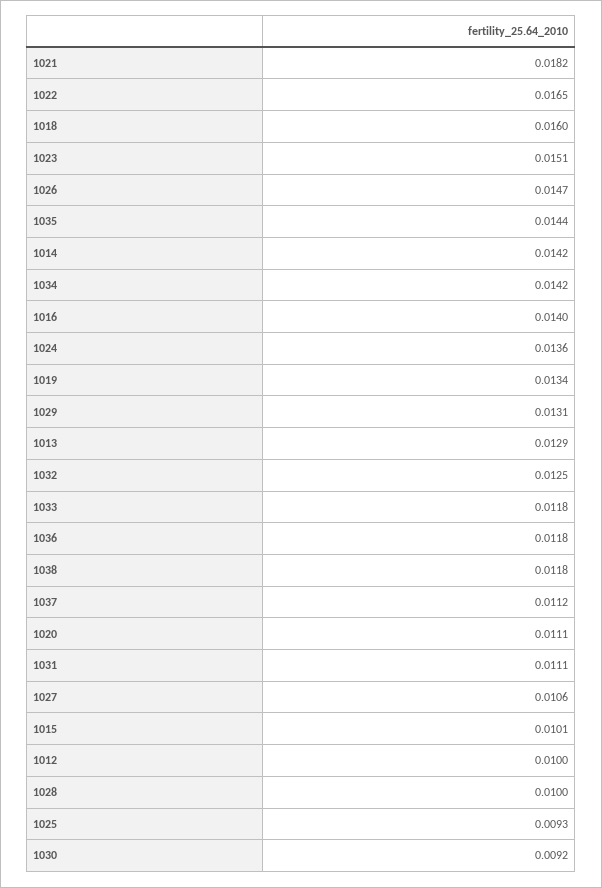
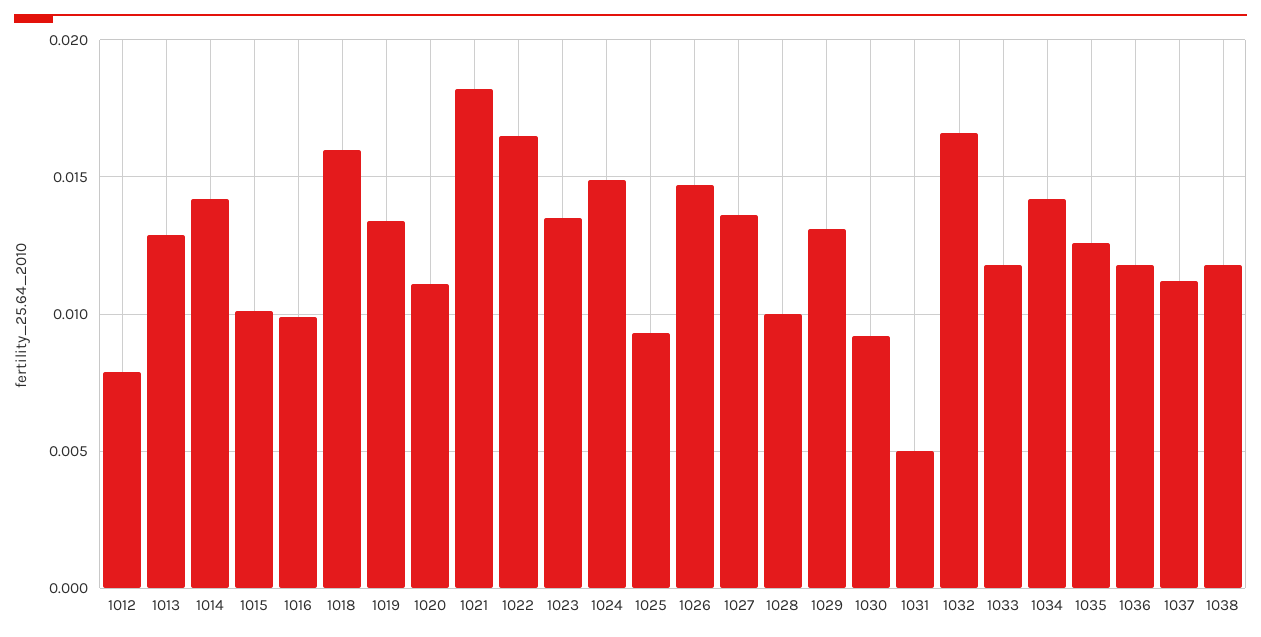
  {
    "1021": 0.0182,
    "1022": 0.0165,
    "1018": 0.016,
-   "1023": 0.0151,
+   "1023": 0.0135,
    "1026": 0.0147,
-   "1035": 0.0144,
+   "1035": 0.0125,
    "1014": 0.0142,
    "1034": 0.0142,
-   "1016": 0.014,
+   "1016": 0.01,
-   "1024": 0.0136,
+   "1024": 0.015,
    "1019": 0.0134,
    "1029": 0.0131,
    "1013": 0.0129,
-   "1032": 0.0125,
+   "1032": 0.0165,
    "1033": 0.0118,
    "1036": 0.0118,
    "1038": 0.0118,
    "1037": 0.0112,
    "1020": 0.0111,
-   "1031": 0.0111,
+   "1031": 0.005,
-   "1027": 0.0106,
+   "1027": 0.0135,
    "1015": 0.0101,
-   "1012": 0.01,
+   "1012": 0.008,
    "1028": 0.01,
    "1025": 0.0093,
    "1030": 0.0092
  }

